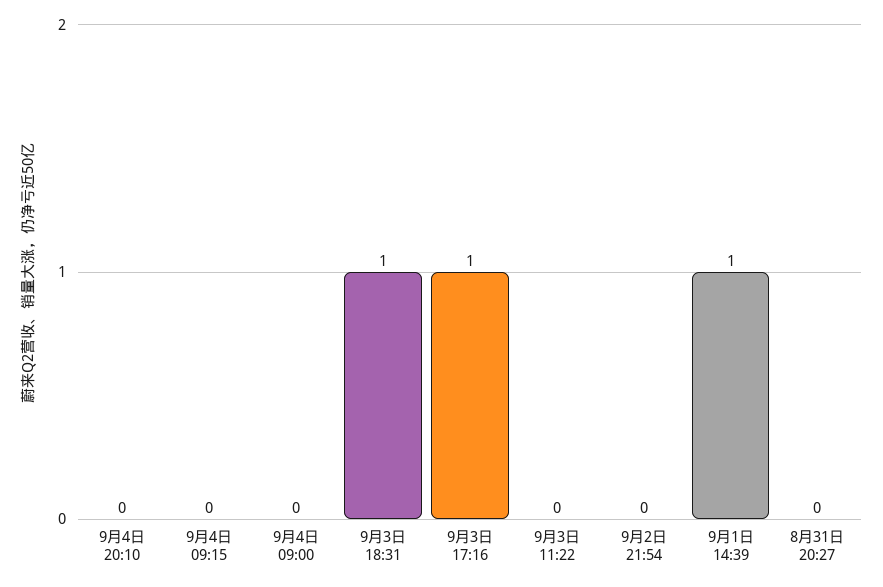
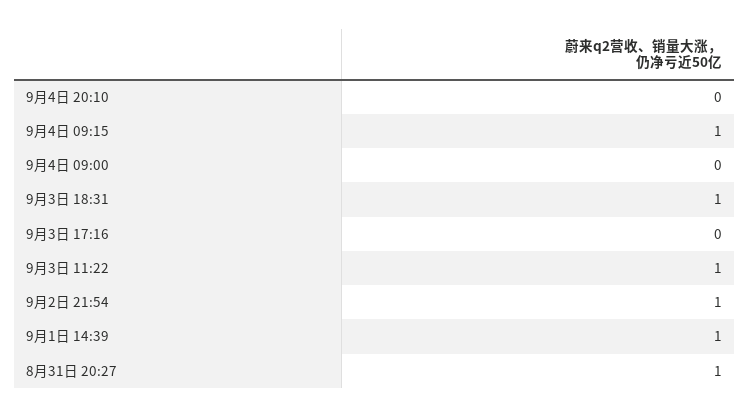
  {
    "9月4日 20:10": 0,
-   "9月4日 09:15": 0,
+   "9月4日 09:15": 1,
    "9月4日 09:00": 0,
    "9月3日 18:31": 1,
-   "9月3日 17:16": 1,
+   "9月3日 17:16": 0,
-   "9月3日 11:22": 0,
+   "9月3日 11:22": 1,
-   "9月2日 21:54": 0,
+   "9月2日 21:54": 1,
    "9月1日 14:39": 1,
-   "8月31日 20:27": 0
+   "8月31日 20:27": 1
  }

